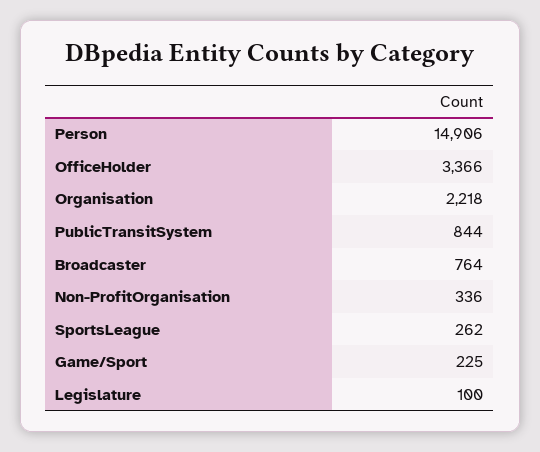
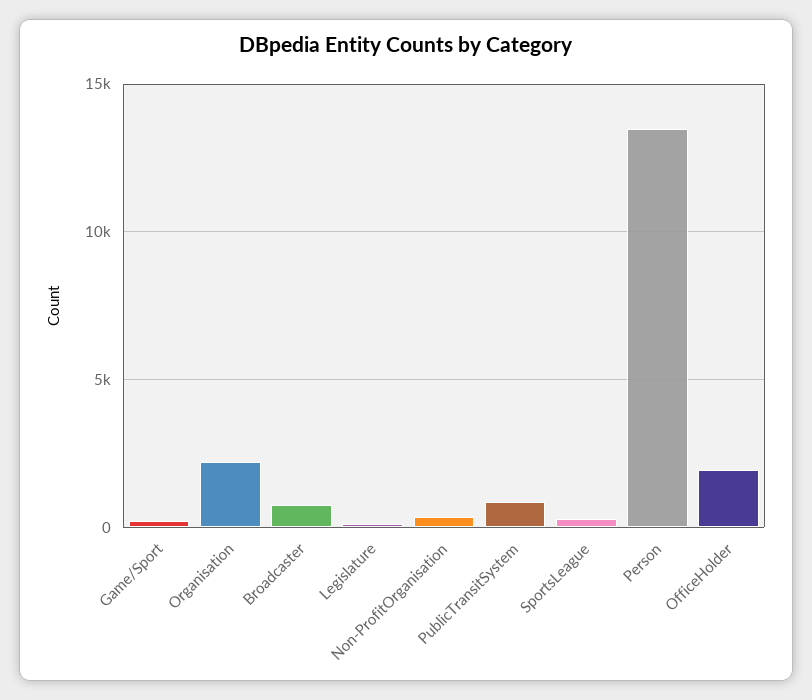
  {
-   "Person": 14906,
+   "Person": 13500,
-   "OfficeHolder": 3366,
+   "OfficeHolder": 2000,
    "Organisation": 2218,
    "PublicTransitSystem": 844,
    "Broadcaster": 764,
    "Non-ProfitOrganisation": 336,
    "SportsLeague": 262,
    "Game/Sport": 225,
    "Legislature": 100
  }

